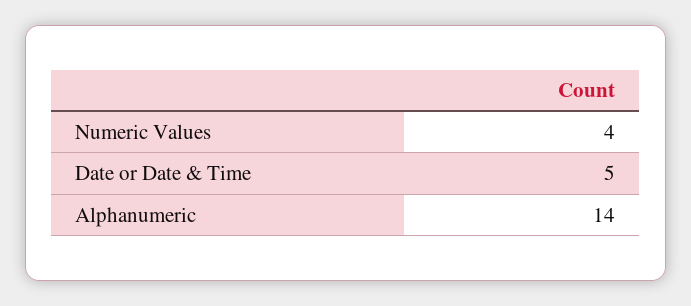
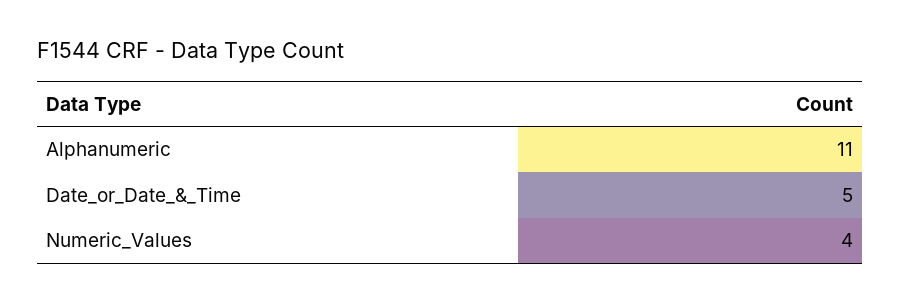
  {
    "Numeric Values": 4,
    "Date or Date & Time": 5,
-   "Alphanumeric": 14
+   "Alphanumeric": 11
  }

